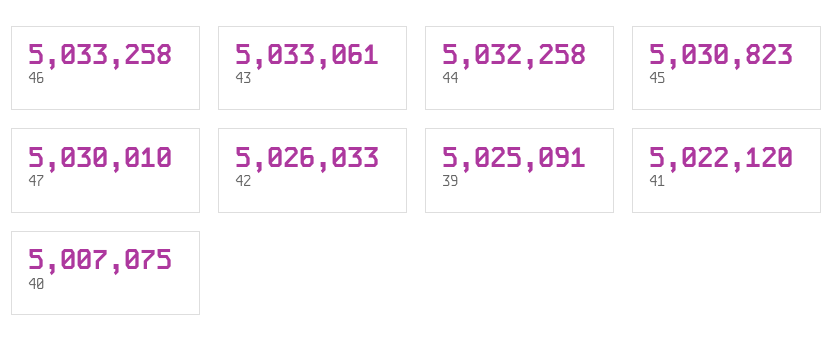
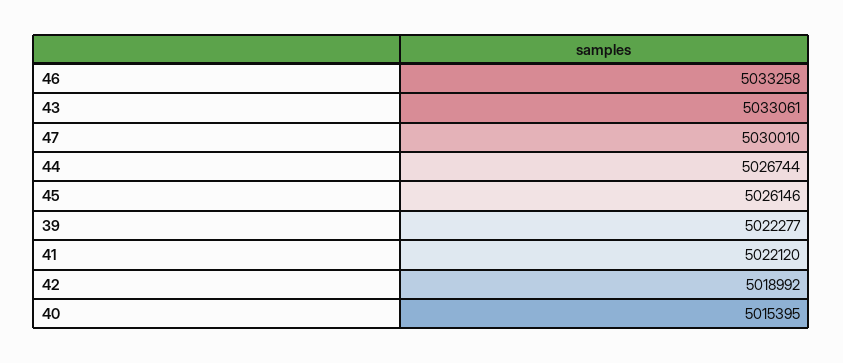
  {
    "46": 5033258,
    "43": 5033061,
-   "44": 5032258,
+   "44": 5026744,
-   "45": 5030823,
+   "45": 5026146,
    "47": 5030010,
-   "42": 5026033,
+   "42": 5018992,
-   "39": 5025091,
+   "39": 5022277,
    "41": 5022120,
-   "40": 5007075
+   "40": 5015395
  }

